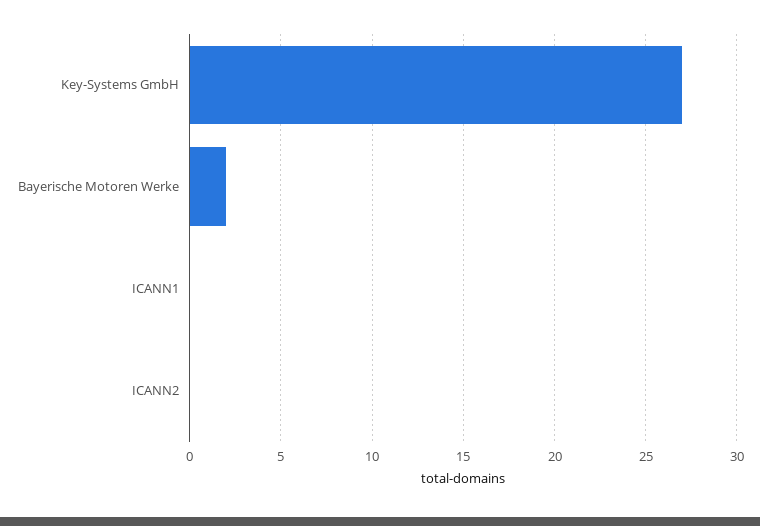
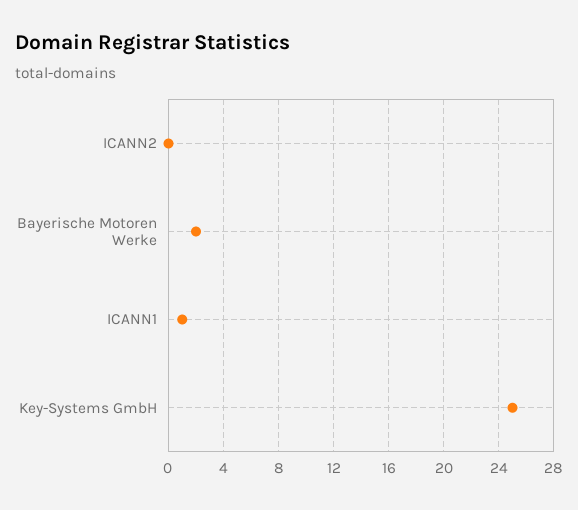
  {
-   "Key-Systems GmbH": 27,
+   "Key-Systems GmbH": 25,
    "Bayerische Motoren Werke": 2,
-   "ICANN1": 0,
+   "ICANN1": 1,
    "ICANN2": 0
  }

